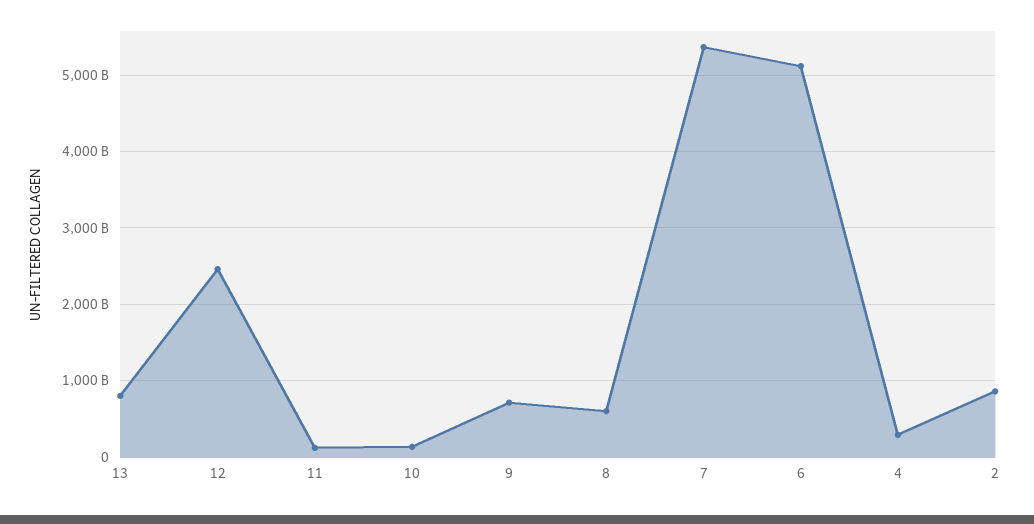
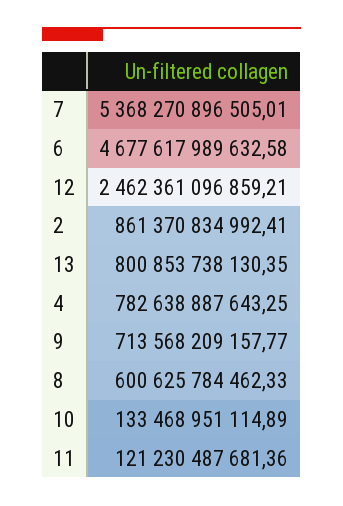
  {
    "13": 800853738130.35,
    "12": 2462361096859.21,
    "11": 121230487681.36,
    "10": 133468951114.89,
    "9": 713568209157.77,
    "8": 600625784462.33,
    "7": 5368270896505.01,
-   "6": 5100000000000,
+   "6": 4677617989632.58,
-   "4": 300000000000,
+   "4": 782638887643.25,
    "2": 861370834992.41
  }

